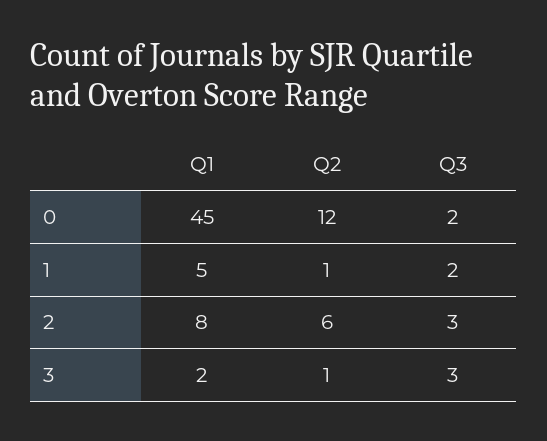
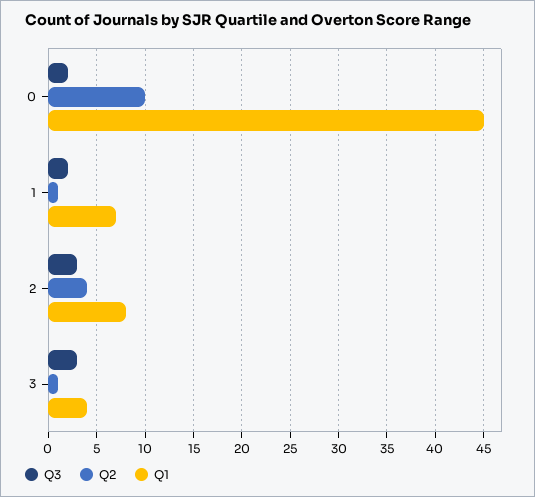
  {
    "Q1": {
      "0": 45,
-     "1": 5,
+     "1": 7,
      "2": 8,
-     "3": 2
+     "3": 4
    },
    "Q2": {
-     "0": 12,
+     "0": 10,
      "1": 1,
-     "2": 6,
+     "2": 4,
      "3": 1
    },
    "Q3": {
      "0": 2,
      "1": 2,
      "2": 3,
      "3": 3
    }
  }

